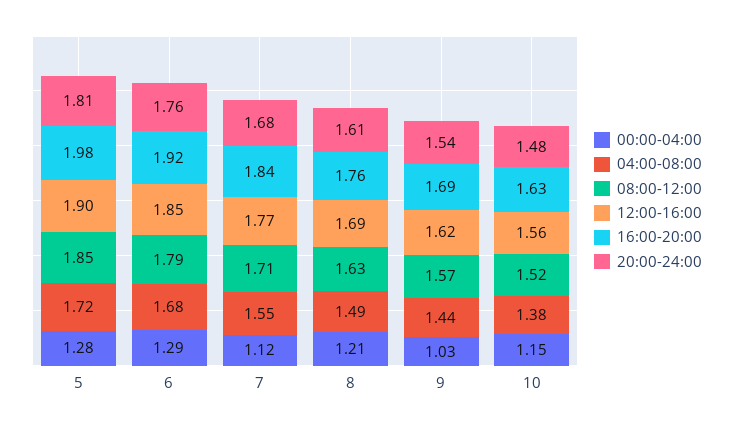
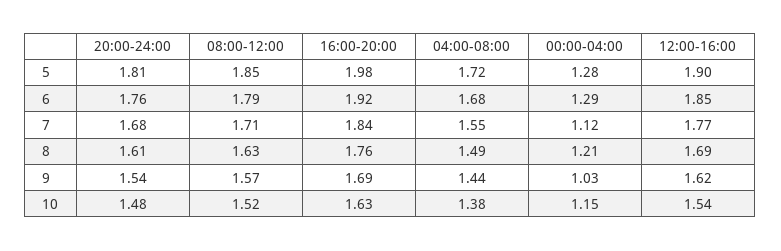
  {
    "00:00-04:00": {
      "5": 1.28,
      "6": 1.29,
      "7": 1.12,
      "8": 1.21,
      "9": 1.03,
      "10": 1.15
    },
    "04:00-08:00": {
      "5": 1.72,
      "6": 1.68,
      "7": 1.55,
      "8": 1.49,
      "9": 1.44,
      "10": 1.38
    },
    "08:00-12:00": {
      "5": 1.85,
      "6": 1.79,
      "7": 1.71,
      "8": 1.63,
      "9": 1.57,
      "10": 1.52
    },
    "12:00-16:00": {
      "5": 1.9,
      "6": 1.85,
      "7": 1.77,
      "8": 1.69,
      "9": 1.62,
-     "10": 1.56
+     "10": 1.54
    },
    "16:00-20:00": {
      "5": 1.98,
      "6": 1.92,
      "7": 1.84,
      "8": 1.76,
      "9": 1.69,
      "10": 1.63
    },
    "20:00-24:00": {
      "5": 1.81,
      "6": 1.76,
      "7": 1.68,
      "8": 1.61,
      "9": 1.54,
      "10": 1.48
    }
  }

